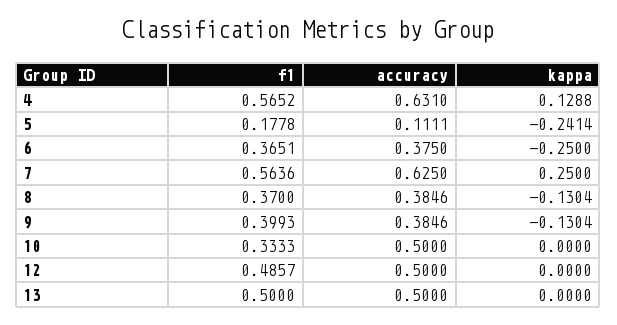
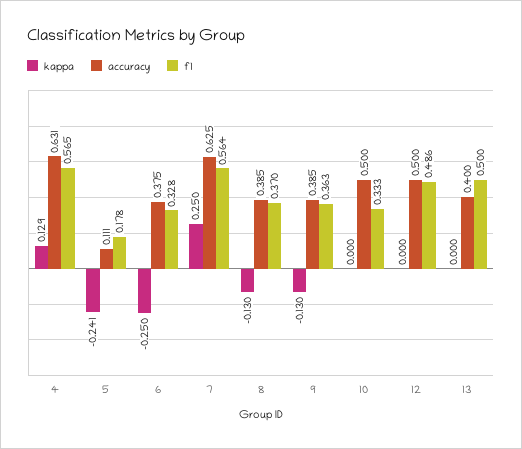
  {
    "f1": {
      "4": 0.5652,
      "5": 0.1778,
-     "6": 0.3651,
+     "6": 0.328,
      "7": 0.5636,
      "8": 0.37,
-     "9": 0.3993,
+     "9": 0.363,
      "10": 0.3333,
      "12": 0.4857,
      "13": 0.5
    },
    "accuracy": {
      "4": 0.631,
      "5": 0.1111,
      "6": 0.375,
      "7": 0.625,
      "8": 0.3846,
      "9": 0.3846,
      "10": 0.5,
      "12": 0.5,
-     "13": 0.5
+     "13": 0.4
    },
    "kappa": {
      "4": 0.1288,
      "5": -0.2414,
      "6": -0.25,
      "7": 0.25,
      "8": -0.1304,
      "9": -0.1304,
      "10": 0,
      "12": 0,
      "13": 0
    }
  }

